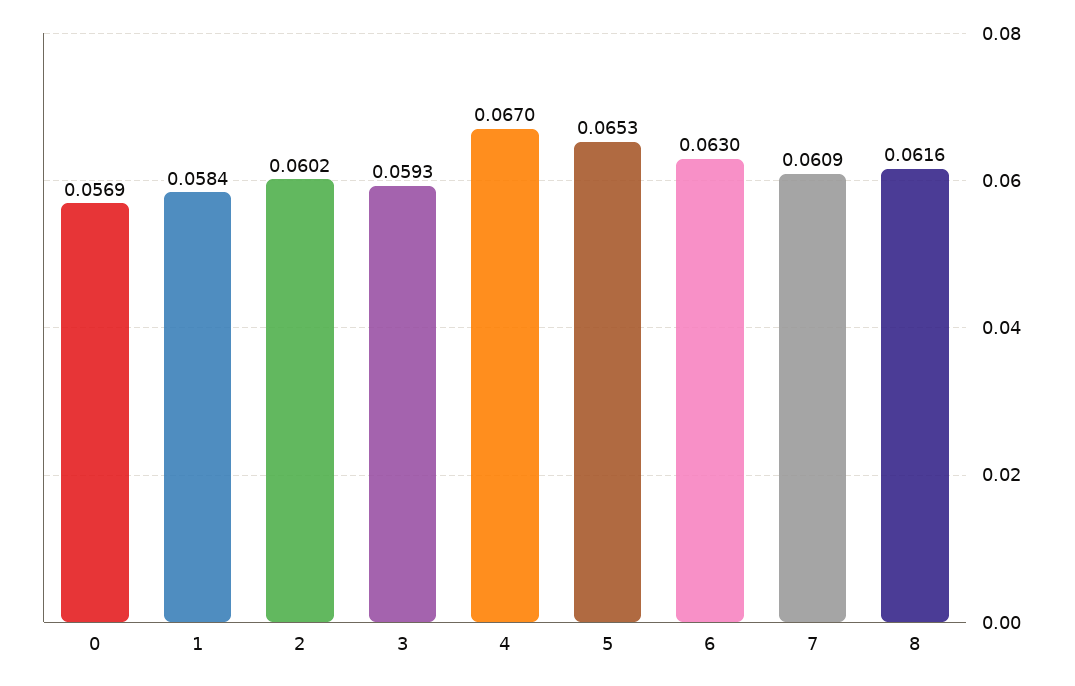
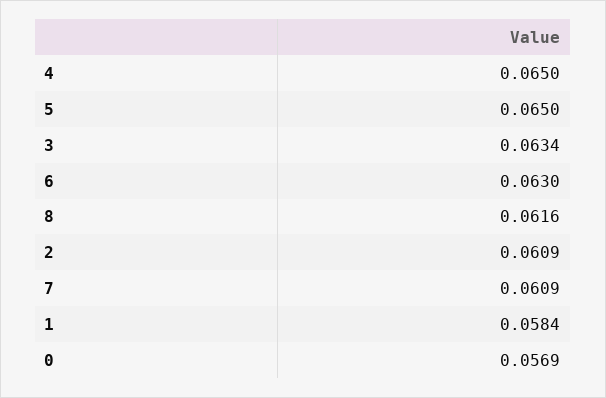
  {
    "0": 0.0569,
    "1": 0.0584,
-   "2": 0.0602,
+   "2": 0.0609,
-   "3": 0.0593,
+   "3": 0.0634,
-   "4": 0.067,
+   "4": 0.065,
-   "5": 0.0653,
+   "5": 0.065,
    "6": 0.063,
    "7": 0.0609,
    "8": 0.0616
  }

